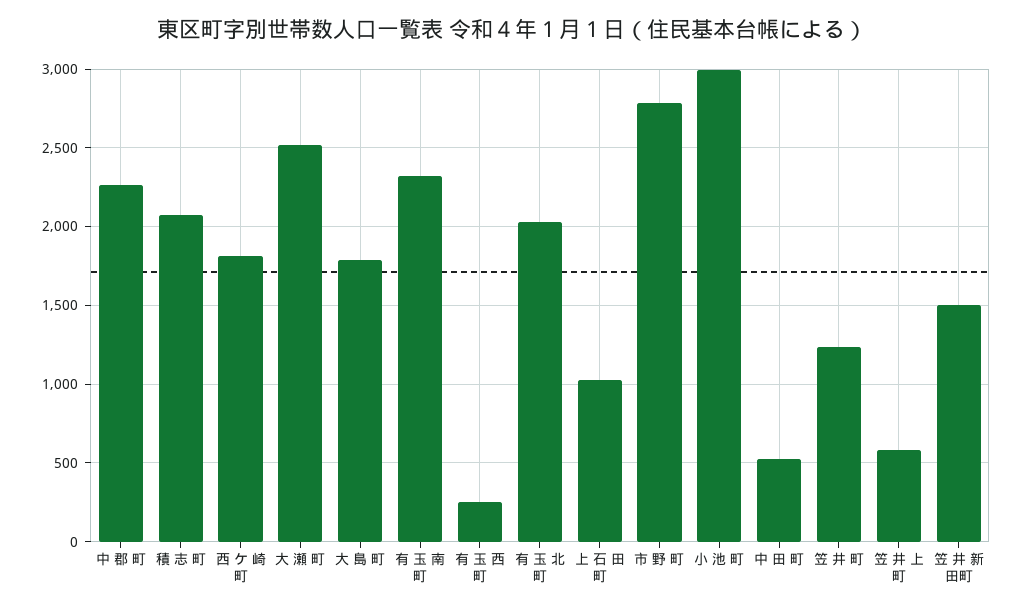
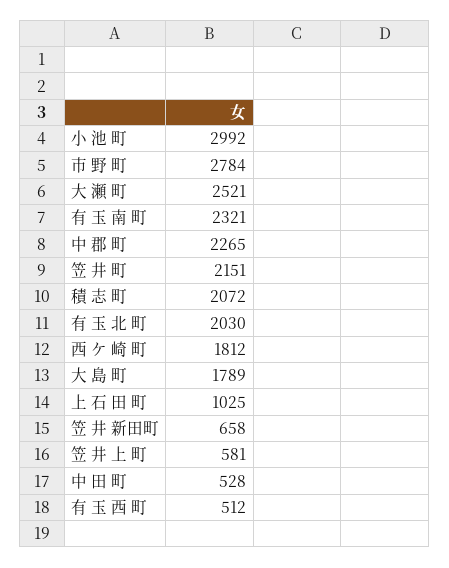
  {
    "中 郡 町": 2265,
    "積 志 町": 2072,
    "西 ケ 崎 町": 1812,
    "大 瀬 町": 2521,
    "大 島 町": 1789,
    "有 玉 南 町": 2321,
-   "有 玉 西 町": 250,
+   "有 玉 西 町": 512,
    "有 玉 北 町": 2030,
    "上 石 田 町": 1025,
    "市 野 町": 2784,
    "小 池 町": 2992,
    "中 田 町": 528,
-   "笠 井 町": 1250,
+   "笠 井 町": 2151,
    "笠 井 上 町": 581,
-   "笠 井 新田町": 1500
+   "笠 井 新田町": 658
  }

